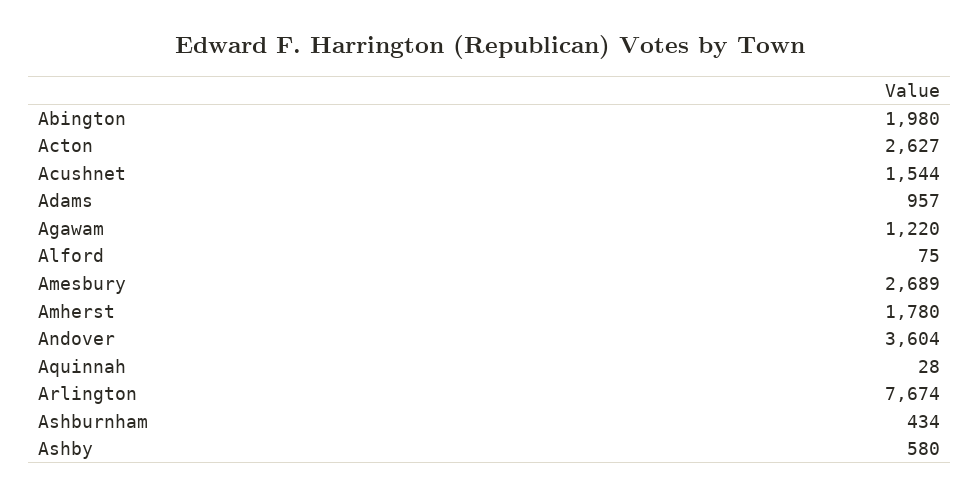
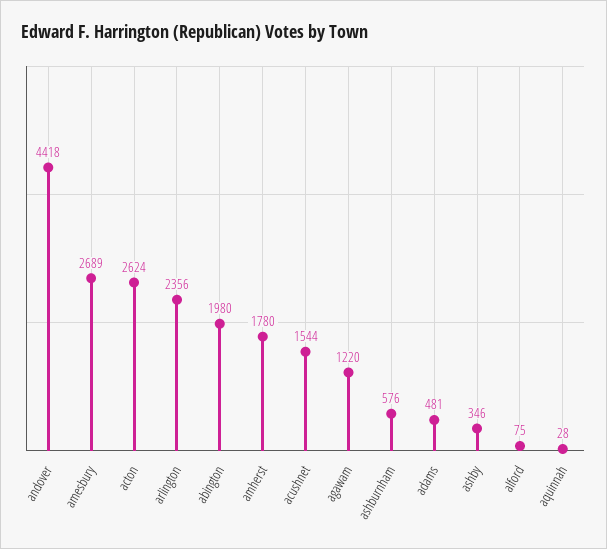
  {
    "Abington": 1980,
-   "Acton": 2627,
+   "Acton": 2624,
    "Acushnet": 1544,
-   "Adams": 957,
+   "Adams": 481,
    "Agawam": 1220,
    "Alford": 75,
    "Amesbury": 2689,
    "Amherst": 1780,
-   "Andover": 3604,
+   "Andover": 4418,
    "Aquinnah": 28,
-   "Arlington": 7674,
+   "Arlington": 2356,
-   "Ashburnham": 434,
+   "Ashburnham": 576,
-   "Ashby": 580
+   "Ashby": 346
  }

